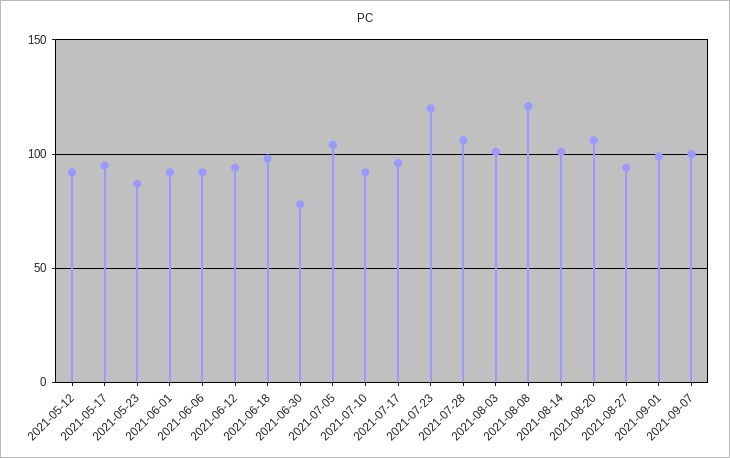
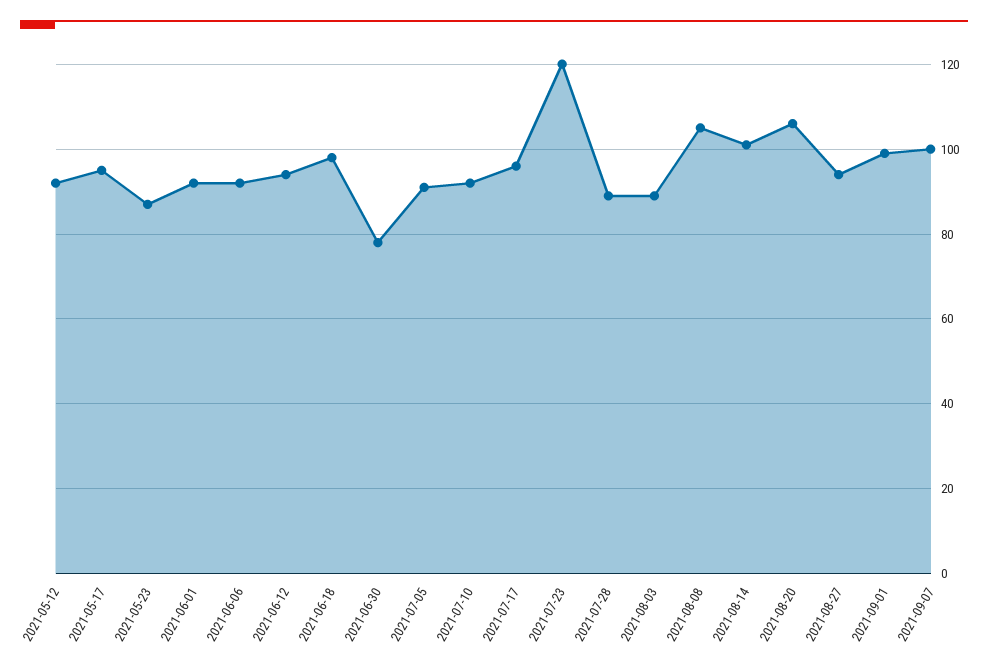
  {
    "2021-05-12": 90,
    "2021-05-17": 95,
    "2021-05-23": 85,
    "2021-06-01": 90,
    "2021-06-06": 90,
    "2021-06-12": 95,
    "2021-06-18": 100,
    "2021-06-30": 80,
-   "2021-07-05": 105,
+   "2021-07-05": 90,
    "2021-07-10": 90,
    "2021-07-17": 95,
    "2021-07-23": 120,
-   "2021-07-28": 105,
+   "2021-07-28": 90,
-   "2021-08-03": 100,
+   "2021-08-03": 90,
-   "2021-08-08": 120,
+   "2021-08-08": 105,
    "2021-08-14": 100,
    "2021-08-20": 105,
    "2021-08-27": 95,
    "2021-09-01": 100,
    "2021-09-07": 100
  }

